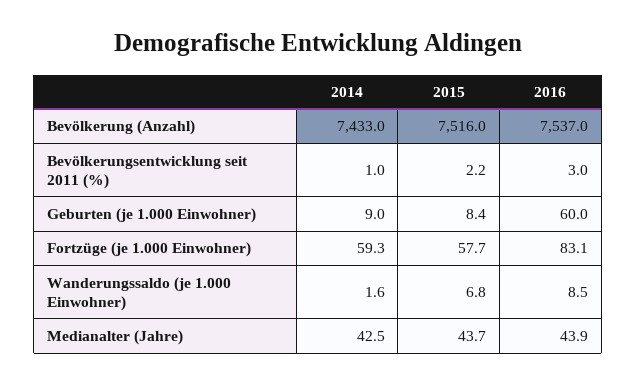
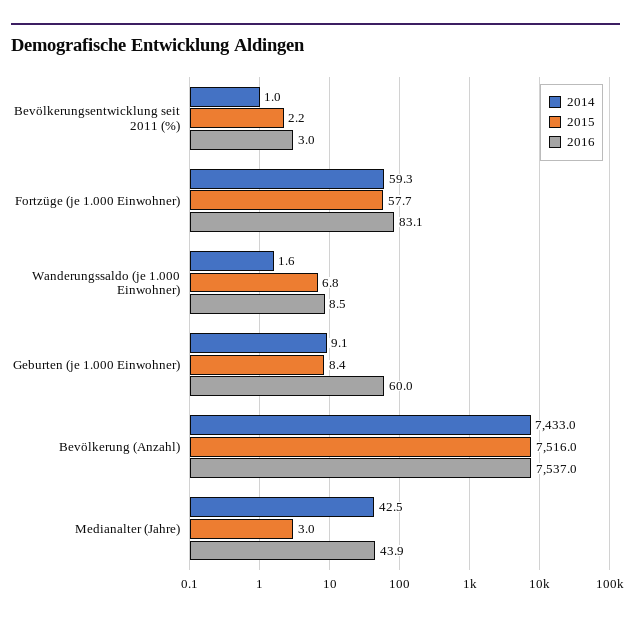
  {
    "2014": {
      "Bevölkerung (Anzahl)": 7433,
      "Bevölkerungsentwicklung seit 2011 (%)": 1,
-     "Geburten (je 1.000 Einwohner)": 9,
+     "Geburten (je 1.000 Einwohner)": 9.1,
      "Fortzüge (je 1.000 Einwohner)": 59.3,
      "Wanderungssaldo (je 1.000 Einwohner)": 1.6,
      "Medianalter (Jahre)": 42.5
    },
    "2015": {
      "Bevölkerung (Anzahl)": 7516,
      "Bevölkerungsentwicklung seit 2011 (%)": 2.2,
      "Geburten (je 1.000 Einwohner)": 8.4,
      "Fortzüge (je 1.000 Einwohner)": 57.7,
      "Wanderungssaldo (je 1.000 Einwohner)": 6.8,
-     "Medianalter (Jahre)": 43.7
+     "Medianalter (Jahre)": 3
    },
    "2016": {
      "Bevölkerung (Anzahl)": 7537,
      "Bevölkerungsentwicklung seit 2011 (%)": 3,
      "Geburten (je 1.000 Einwohner)": 60,
      "Fortzüge (je 1.000 Einwohner)": 83.1,
      "Wanderungssaldo (je 1.000 Einwohner)": 8.5,
      "Medianalter (Jahre)": 43.9
    }
  }

